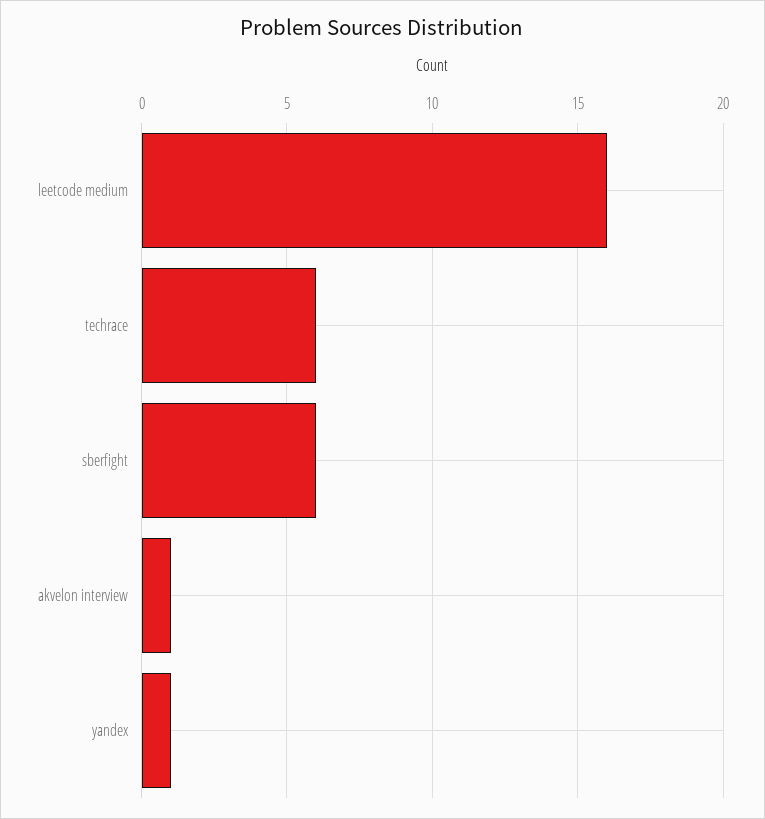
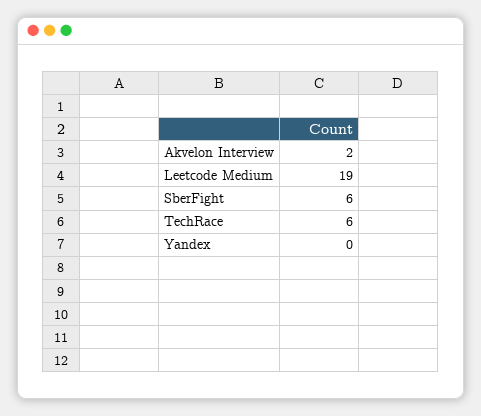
  {
-   "leetcode medium": 16,
+   "leetcode medium": 19,
    "techrace": 6,
    "sberfight": 6,
-   "akvelon interview": 1,
+   "akvelon interview": 2,
-   "yandex": 1
+   "yandex": 0
  }

